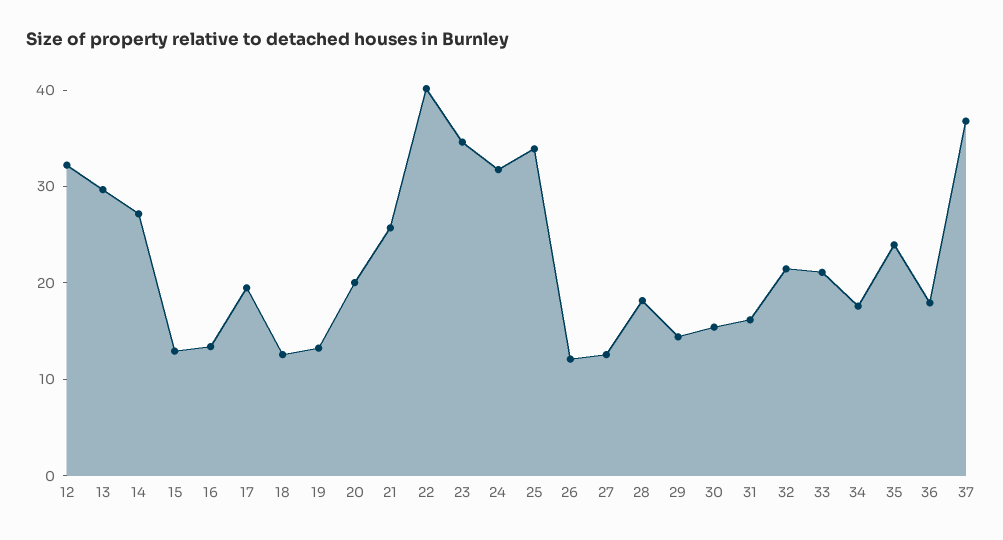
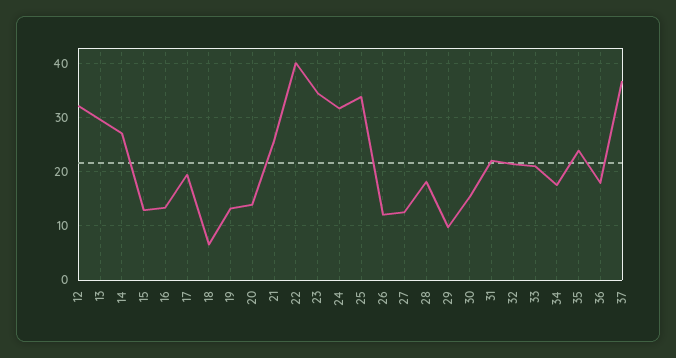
  {
    "12": 32,
    "13": 30,
    "14": 28,
    "15": 12,
    "16": 14,
    "17": 20,
-   "18": 12,
+   "18": 6,
    "19": 14,
-   "20": 20,
+   "20": 14,
    "21": 26,
    "22": 40,
    "23": 34,
    "24": 32,
    "25": 34,
    "26": 12,
    "27": 12,
    "28": 18,
-   "29": 14,
+   "29": 10,
    "30": 16,
-   "31": 16,
+   "31": 22,
    "32": 22,
    "33": 22,
    "34": 18,
    "35": 24,
    "36": 18,
    "37": 36
  }

